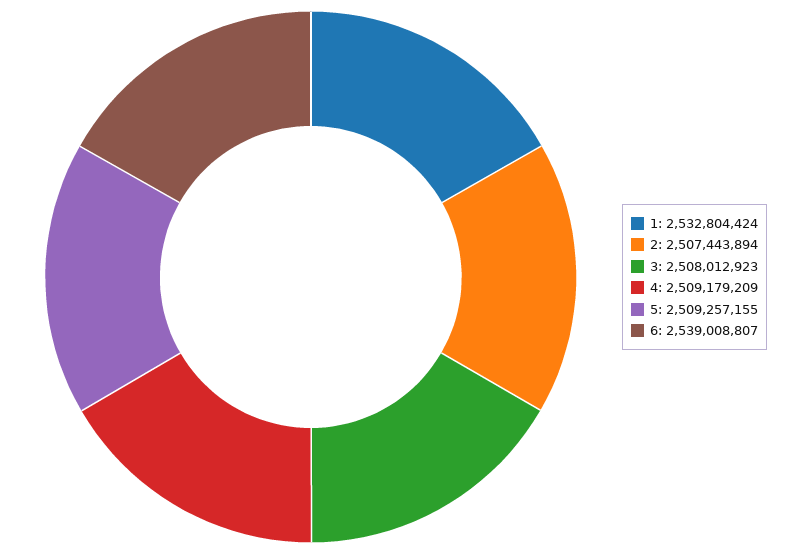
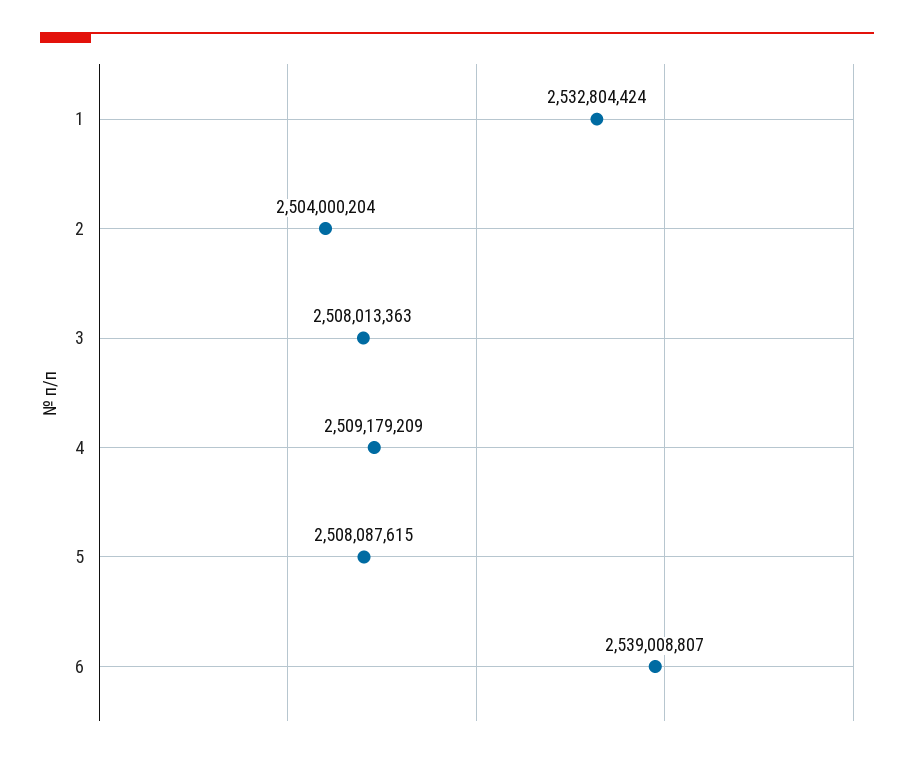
  {
    "1": 2532804424,
-   "2": 2507443894,
+   "2": 2504000204,
-   "3": 2508012923,
+   "3": 2508013363,
    "4": 2509179209,
-   "5": 2509257155,
+   "5": 2508087615,
    "6": 2539008807
  }

